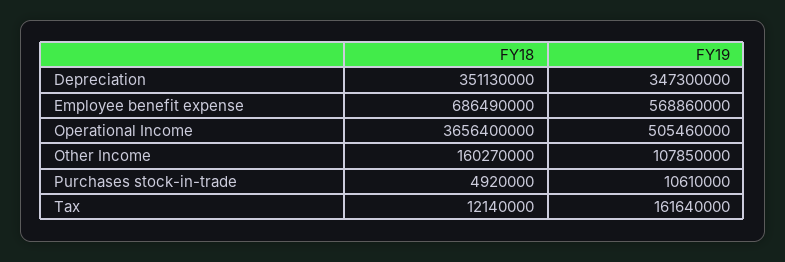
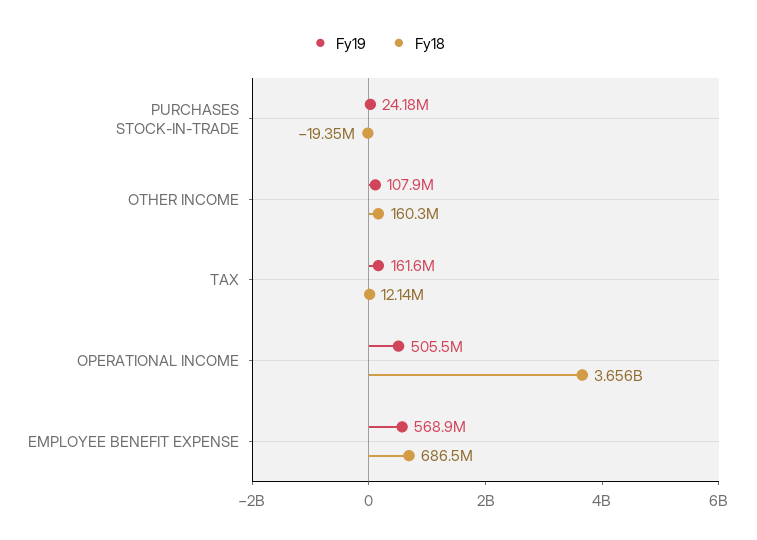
  {
    "FY18": {
-     "Depreciation": 351130000,
      "Employee benefit expense": 686490000,
      "Operational Income": 3656400000,
      "Other Income": 160270000,
-     "Purchases stock-in-trade": 4920000,
+     "Purchases stock-in-trade": -19350000,
      "Tax": 12140000
    },
    "FY19": {
-     "Depreciation": 347300000,
      "Employee benefit expense": 568860000,
      "Operational Income": 505460000,
      "Other Income": 107850000,
-     "Purchases stock-in-trade": 10610000,
+     "Purchases stock-in-trade": 24180000,
      "Tax": 161640000
    }
  }

